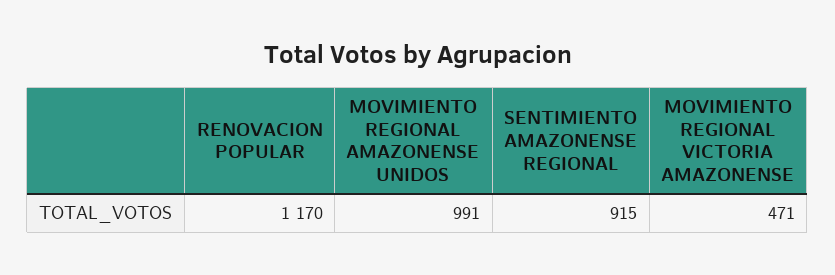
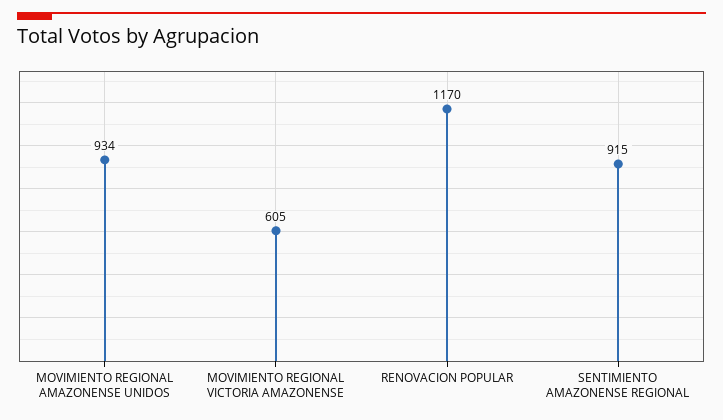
  {
    "RENOVACION POPULAR": 1170,
-   "MOVIMIENTO REGIONAL AMAZONENSE UNIDOS": 991,
+   "MOVIMIENTO REGIONAL AMAZONENSE UNIDOS": 934,
    "SENTIMIENTO AMAZONENSE REGIONAL": 915,
-   "MOVIMIENTO REGIONAL VICTORIA AMAZONENSE": 471
+   "MOVIMIENTO REGIONAL VICTORIA AMAZONENSE": 605
  }

